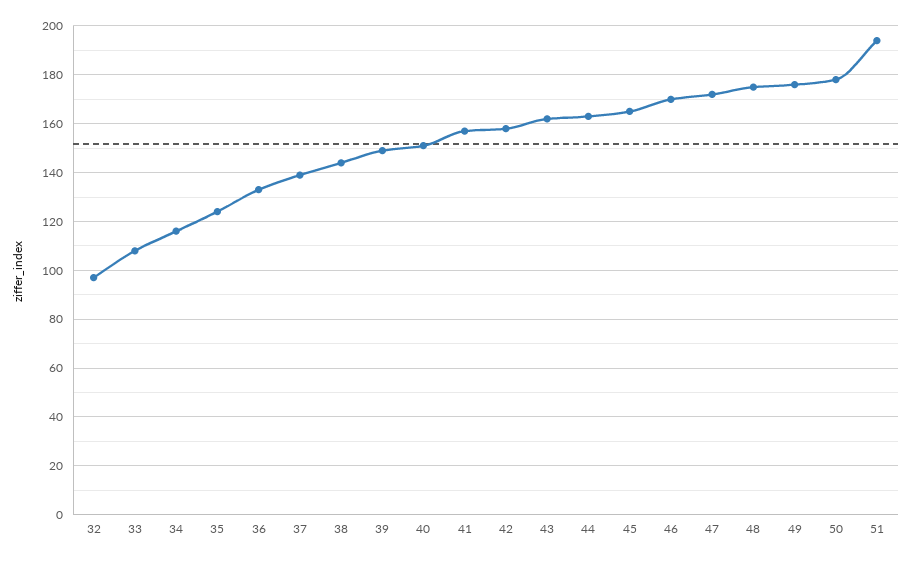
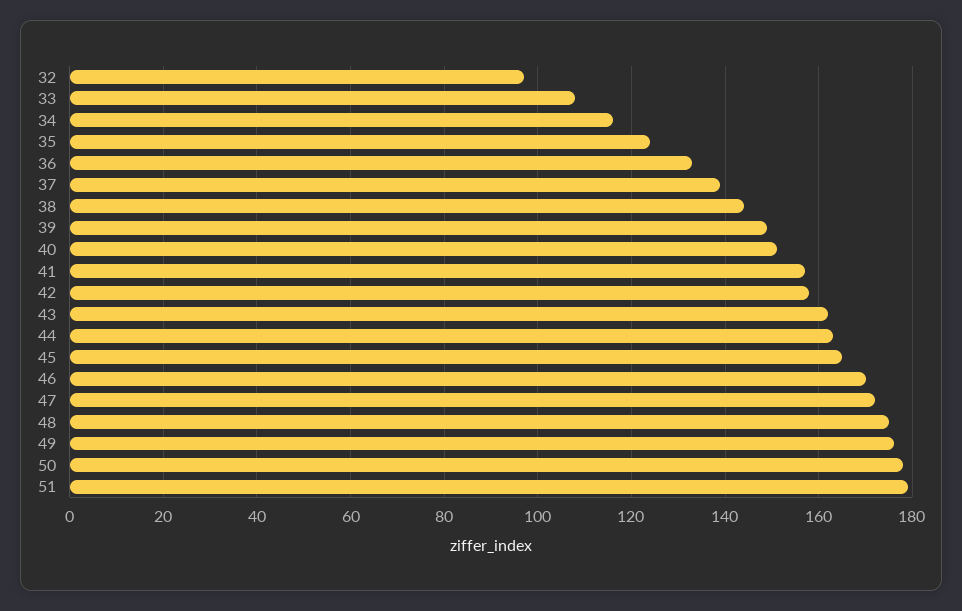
  {
    "32": 95,
    "33": 110,
    "34": 115,
    "35": 125,
    "36": 135,
    "37": 140,
    "38": 145,
    "39": 150,
    "40": 150,
    "41": 155,
    "42": 160,
    "43": 160,
    "44": 165,
    "45": 165,
    "46": 170,
    "47": 170,
    "48": 175,
    "49": 175,
    "50": 180,
-   "51": 195
+   "51": 180
  }

